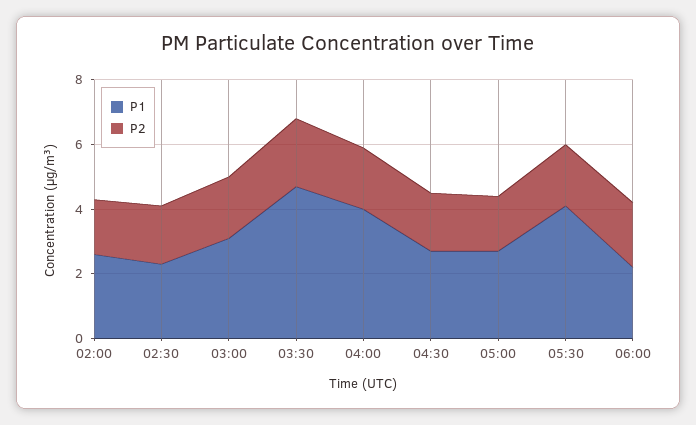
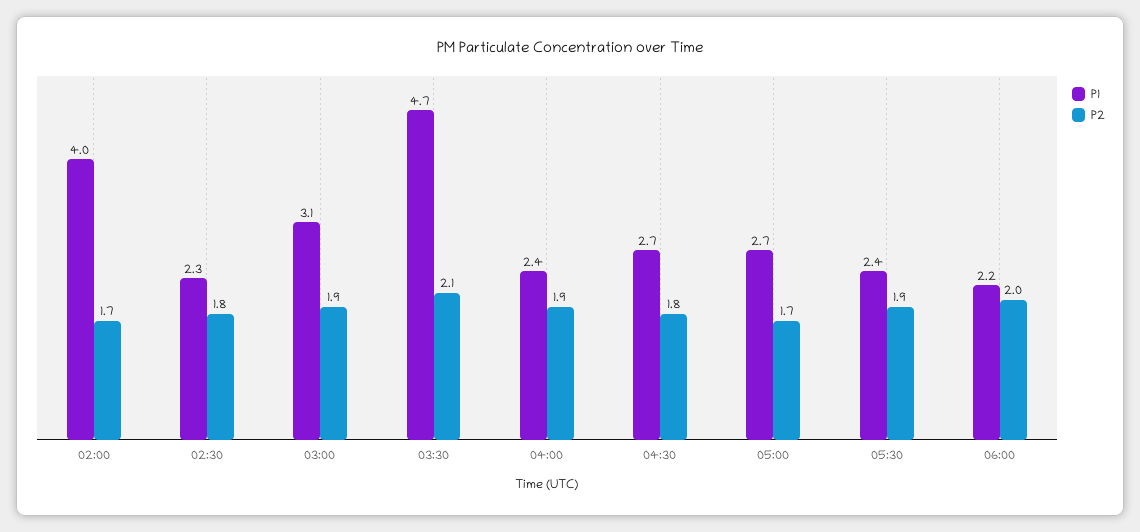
  {
    "P1": {
-     "02:00": 2.5,
+     "02:00": 4,
      "02:30": 2.3,
      "03:00": 3.1,
      "03:30": 4.7,
-     "04:00": 4,
+     "04:00": 2.4,
      "04:30": 2.7,
      "05:00": 2.7,
-     "05:30": 4,
+     "05:30": 2.4,
      "06:00": 2.2
    },
    "P2": {
      "02:00": 1.7,
      "02:30": 1.8,
      "03:00": 1.9,
      "03:30": 2.1,
      "04:00": 1.9,
      "04:30": 1.8,
      "05:00": 1.7,
      "05:30": 1.9,
      "06:00": 2
    }
  }

